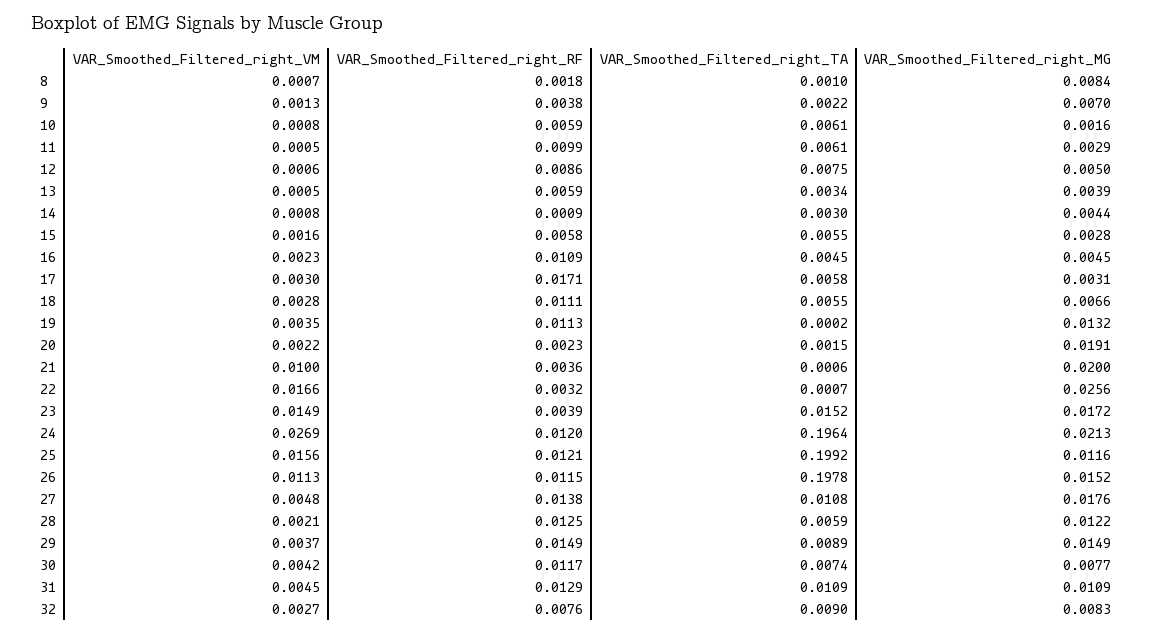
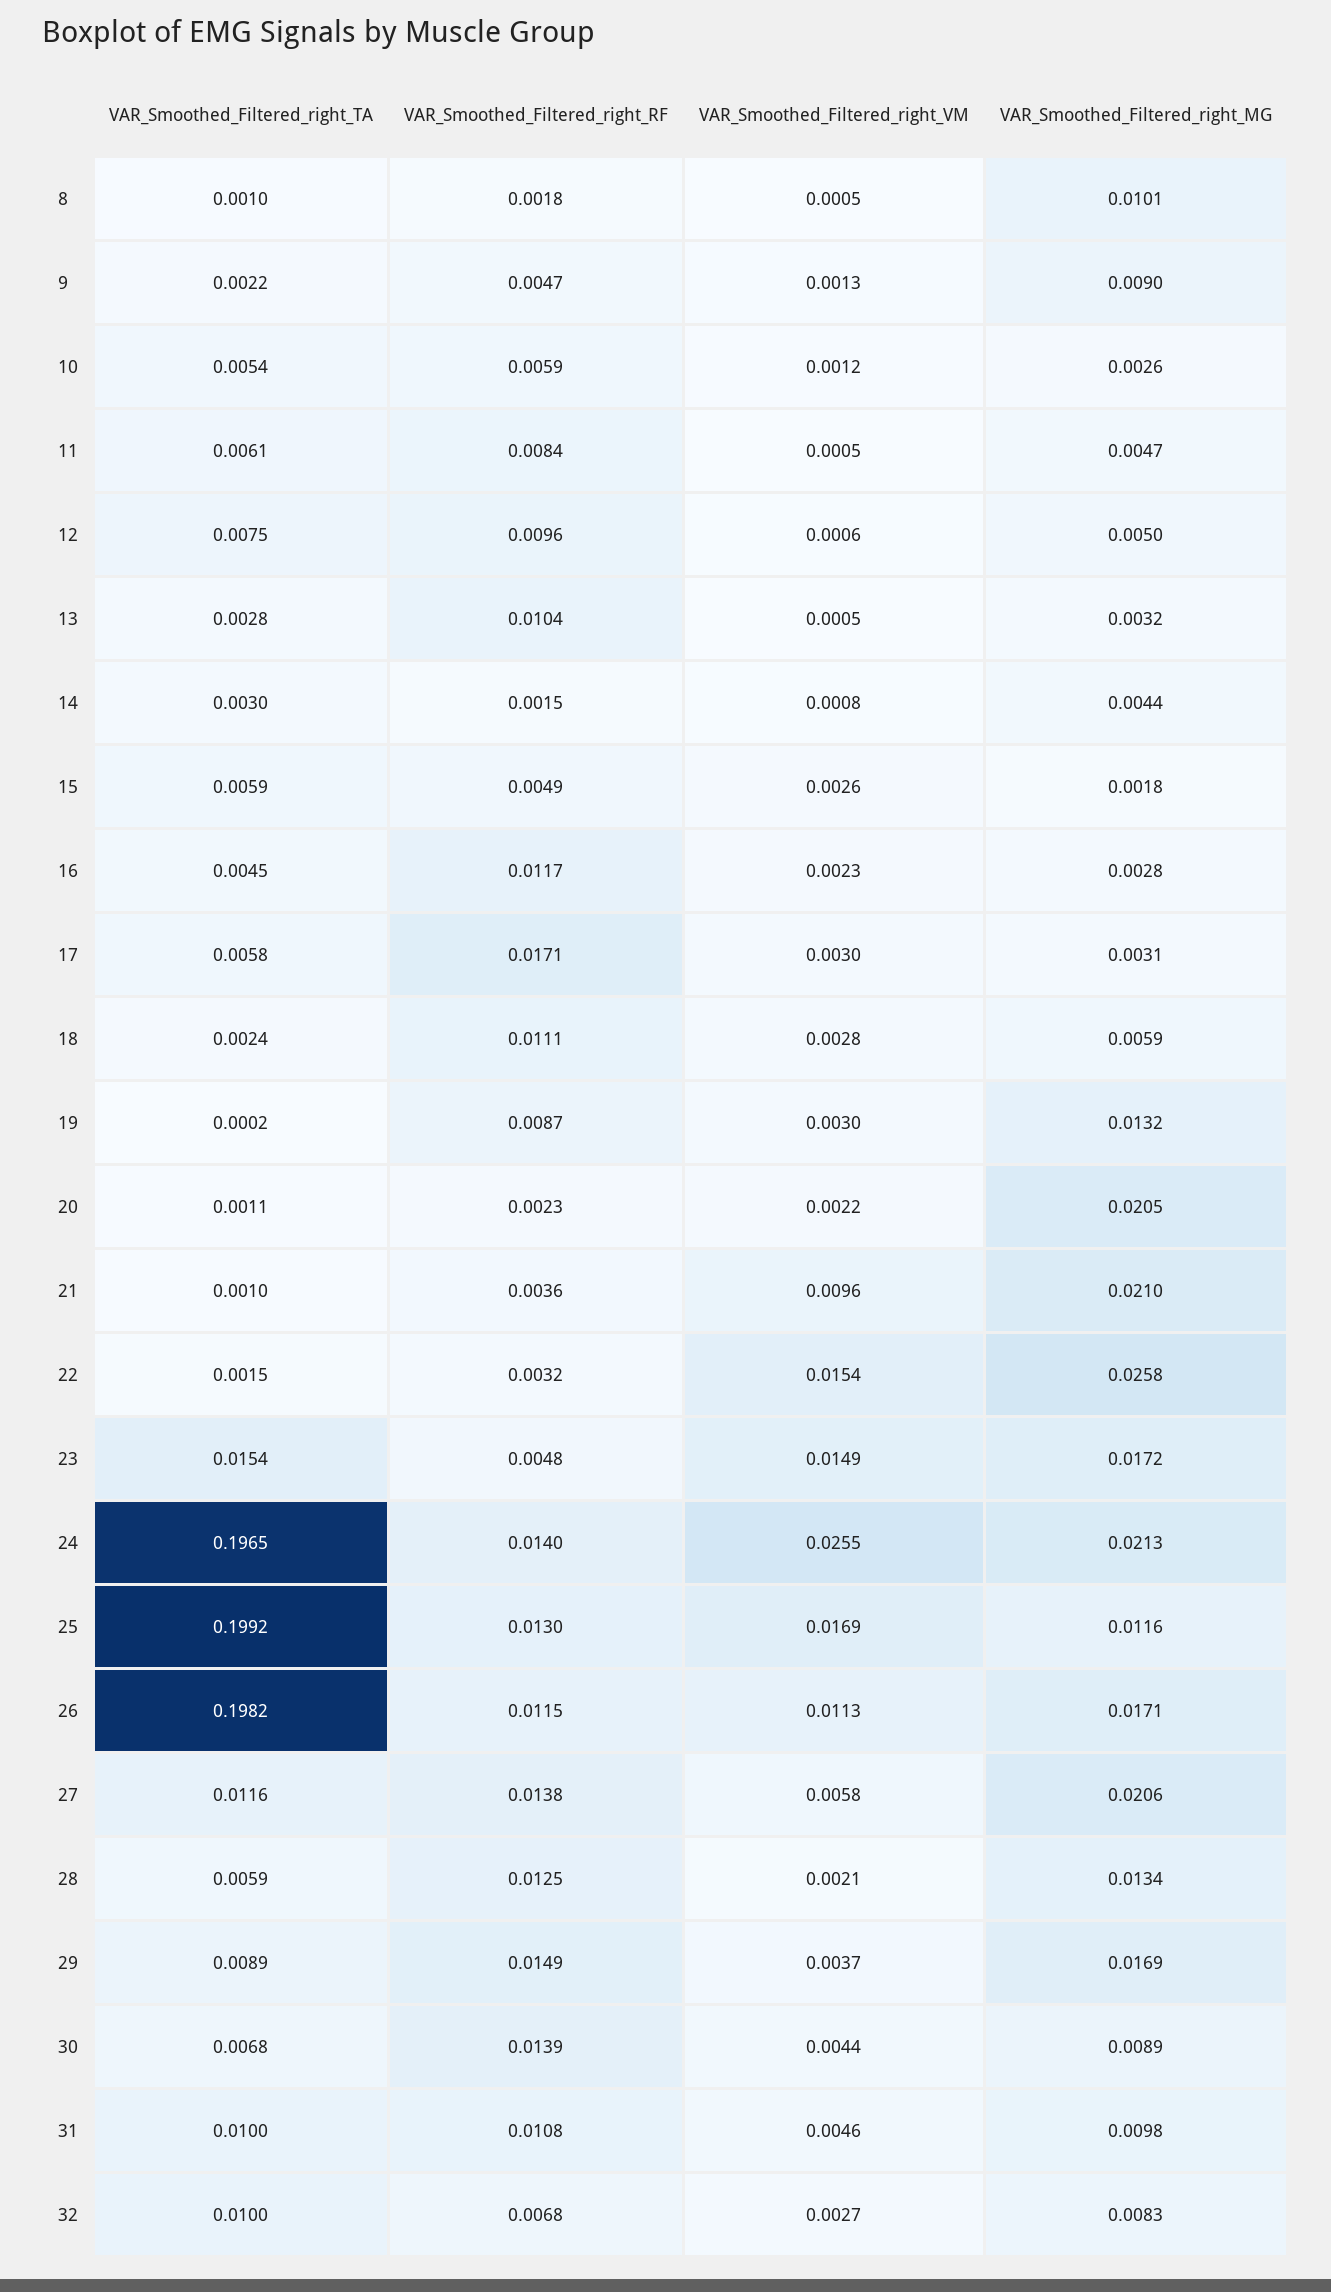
  {
    "VAR_Smoothed_Filtered_right_VM": {
-     "8": 0.0007,
+     "8": 0.0005,
      "9": 0.0013,
-     "10": 0.0008,
+     "10": 0.0012,
      "11": 0.0005,
      "12": 0.0006,
      "13": 0.0005,
      "14": 0.0008,
-     "15": 0.0016,
+     "15": 0.0026,
      "16": 0.0023,
      "17": 0.003,
      "18": 0.0028,
-     "19": 0.0035,
+     "19": 0.003,
      "20": 0.0022,
-     "21": 0.01,
+     "21": 0.0096,
-     "22": 0.0166,
+     "22": 0.0154,
      "23": 0.0149,
-     "24": 0.0269,
+     "24": 0.0255,
-     "25": 0.0156,
+     "25": 0.0169,
      "26": 0.0113,
-     "27": 0.0048,
+     "27": 0.0058,
      "28": 0.0021,
      "29": 0.0037,
-     "30": 0.0042,
+     "30": 0.0044,
-     "31": 0.0045,
+     "31": 0.0046,
      "32": 0.0027
    },
    "VAR_Smoothed_Filtered_right_RF": {
      "8": 0.0018,
-     "9": 0.0038,
+     "9": 0.0047,
      "10": 0.0059,
-     "11": 0.0099,
+     "11": 0.0084,
-     "12": 0.0086,
+     "12": 0.0096,
-     "13": 0.0059,
+     "13": 0.0104,
-     "14": 0.0009,
+     "14": 0.0015,
-     "15": 0.0058,
+     "15": 0.0049,
-     "16": 0.0109,
+     "16": 0.0117,
      "17": 0.0171,
      "18": 0.0111,
-     "19": 0.0113,
+     "19": 0.0087,
      "20": 0.0023,
      "21": 0.0036,
      "22": 0.0032,
-     "23": 0.0039,
+     "23": 0.0048,
-     "24": 0.012,
+     "24": 0.014,
-     "25": 0.0121,
+     "25": 0.013,
      "26": 0.0115,
      "27": 0.0138,
      "28": 0.0125,
      "29": 0.0149,
-     "30": 0.0117,
+     "30": 0.0139,
-     "31": 0.0129,
+     "31": 0.0108,
-     "32": 0.0076
+     "32": 0.0068
    },
    "VAR_Smoothed_Filtered_right_TA": {
      "8": 0.001,
      "9": 0.0022,
-     "10": 0.0061,
+     "10": 0.0054,
      "11": 0.0061,
      "12": 0.0075,
-     "13": 0.0034,
+     "13": 0.0028,
      "14": 0.003,
-     "15": 0.0055,
+     "15": 0.0059,
      "16": 0.0045,
      "17": 0.0058,
-     "18": 0.0055,
+     "18": 0.0024,
      "19": 0.0002,
-     "20": 0.0015,
+     "20": 0.0011,
-     "21": 0.0006,
+     "21": 0.001,
-     "22": 0.0007,
+     "22": 0.0015,
-     "23": 0.0152,
+     "23": 0.0154,
-     "24": 0.1964,
+     "24": 0.1965,
      "25": 0.1992,
-     "26": 0.1978,
+     "26": 0.1982,
-     "27": 0.0108,
+     "27": 0.0116,
      "28": 0.0059,
      "29": 0.0089,
-     "30": 0.0074,
+     "30": 0.0068,
-     "31": 0.0109,
+     "31": 0.01,
-     "32": 0.009
+     "32": 0.01
    },
    "VAR_Smoothed_Filtered_right_MG": {
-     "8": 0.0084,
+     "8": 0.0101,
-     "9": 0.007,
+     "9": 0.009,
-     "10": 0.0016,
+     "10": 0.0026,
-     "11": 0.0029,
+     "11": 0.0047,
      "12": 0.005,
-     "13": 0.0039,
+     "13": 0.0032,
      "14": 0.0044,
-     "15": 0.0028,
+     "15": 0.0018,
-     "16": 0.0045,
+     "16": 0.0028,
      "17": 0.0031,
-     "18": 0.0066,
+     "18": 0.0059,
      "19": 0.0132,
-     "20": 0.0191,
+     "20": 0.0205,
-     "21": 0.02,
+     "21": 0.021,
-     "22": 0.0256,
+     "22": 0.0258,
      "23": 0.0172,
      "24": 0.0213,
      "25": 0.0116,
-     "26": 0.0152,
+     "26": 0.0171,
-     "27": 0.0176,
+     "27": 0.0206,
-     "28": 0.0122,
+     "28": 0.0134,
-     "29": 0.0149,
+     "29": 0.0169,
-     "30": 0.0077,
+     "30": 0.0089,
-     "31": 0.0109,
+     "31": 0.0098,
      "32": 0.0083
    }
  }

